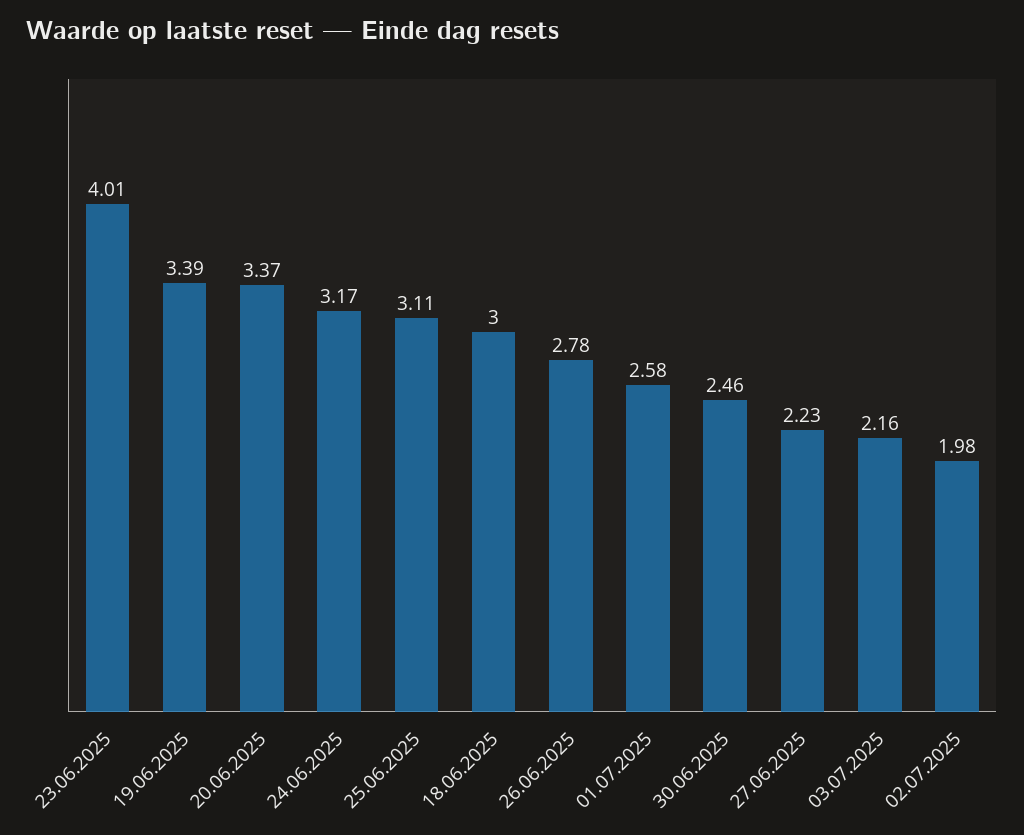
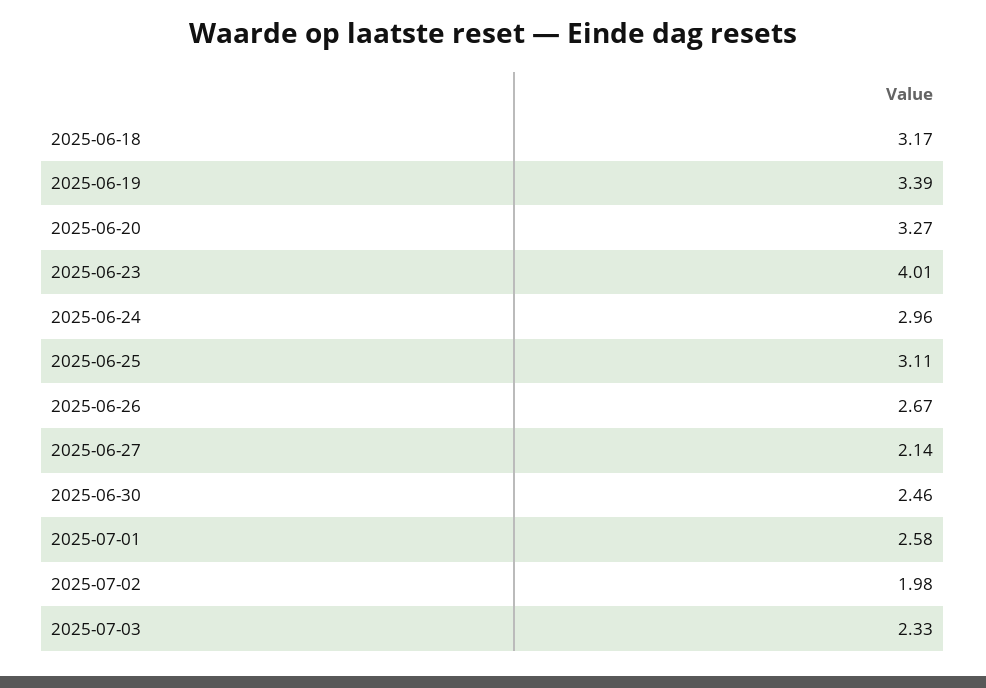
  {
    "23.06.2025": 4.01,
    "19.06.2025": 3.39,
-   "20.06.2025": 3.37,
+   "20.06.2025": 3.27,
-   "24.06.2025": 3.17,
+   "24.06.2025": 2.96,
    "25.06.2025": 3.11,
-   "18.06.2025": 3,
+   "18.06.2025": 3.17,
-   "26.06.2025": 2.78,
+   "26.06.2025": 2.67,
    "01.07.2025": 2.58,
    "30.06.2025": 2.46,
-   "27.06.2025": 2.23,
+   "27.06.2025": 2.14,
-   "03.07.2025": 2.16,
+   "03.07.2025": 2.33,
    "02.07.2025": 1.98
  }

